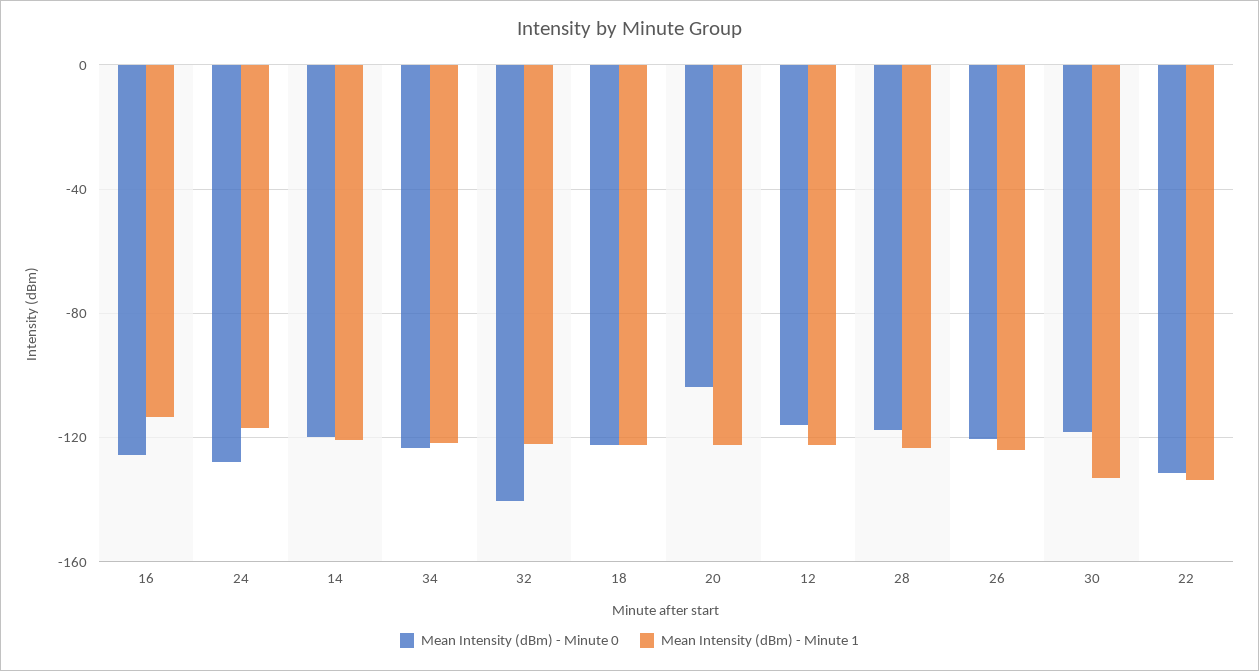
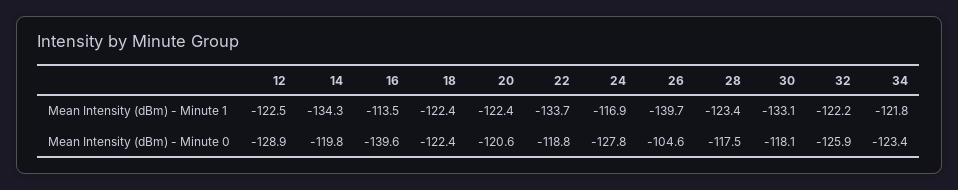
  {
    "Mean Intensity (dBm) - Minute 0": {
-     "16": -125,
+     "16": -139.6,
      "24": -127.8,
      "14": -119.8,
      "34": -123.4,
-     "32": -140,
+     "32": -125.9,
      "18": -122.4,
-     "20": -105,
+     "20": -120.6,
-     "12": -115,
+     "12": -128.9,
      "28": -117.5,
-     "26": -120,
+     "26": -104.6,
      "30": -118.1,
-     "22": -130
+     "22": -118.8
    },
    "Mean Intensity (dBm) - Minute 1": {
      "16": -113.5,
      "24": -116.9,
-     "14": -120,
+     "14": -134.3,
      "34": -121.8,
      "32": -122.2,
      "18": -122.4,
      "20": -122.4,
      "12": -122.5,
      "28": -123.4,
-     "26": -125,
+     "26": -139.7,
      "30": -133.1,
      "22": -133.7
    }
  }

